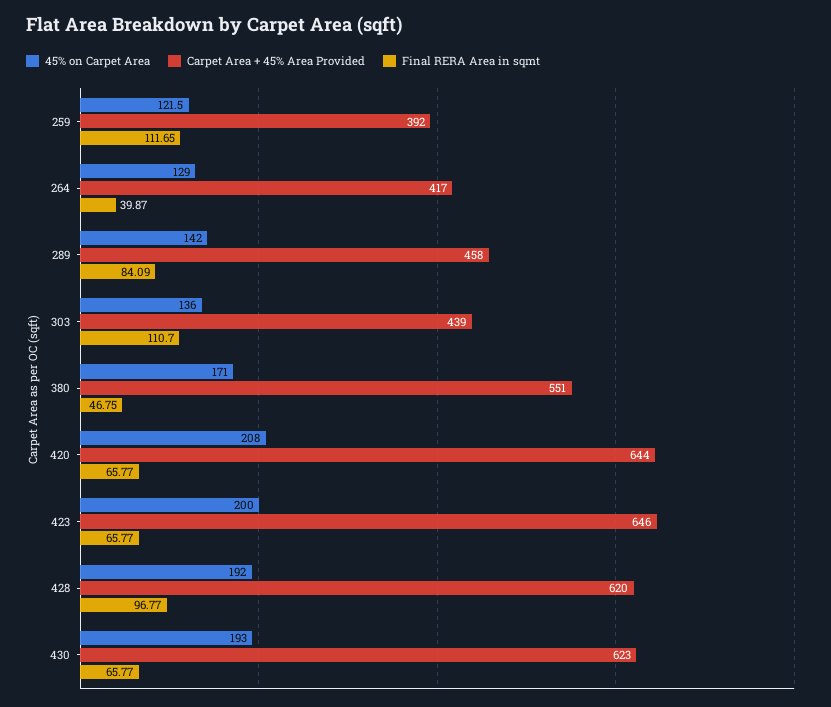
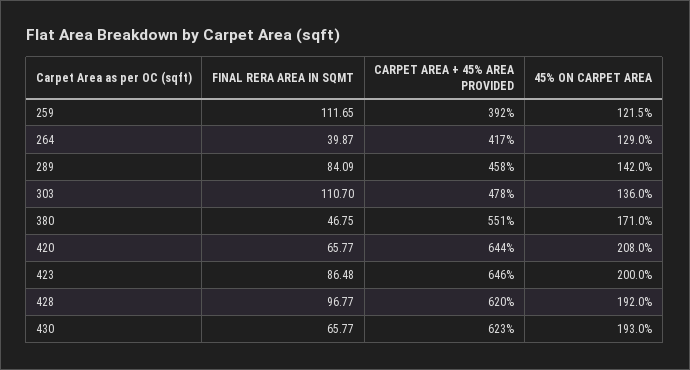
  {
    "45% on Carpet Area": {
      "259": 121.5,
      "264": 129,
      "289": 142,
      "303": 136,
      "380": 171,
      "420": 208,
      "423": 200,
      "428": 192,
      "430": 193
    },
    "Carpet Area + 45% Area Provided": {
      "259": 392,
      "264": 417,
      "289": 458,
-     "303": 439,
+     "303": 478,
      "380": 551,
      "420": 644,
      "423": 646,
      "428": 620,
      "430": 623
    },
    "Final RERA Area in sqmt": {
      "259": 111.65,
      "264": 39.87,
      "289": 84.09,
      "303": 110.7,
      "380": 46.75,
      "420": 65.77,
-     "423": 65.77,
+     "423": 86.48,
      "428": 96.77,
      "430": 65.77
    }
  }

